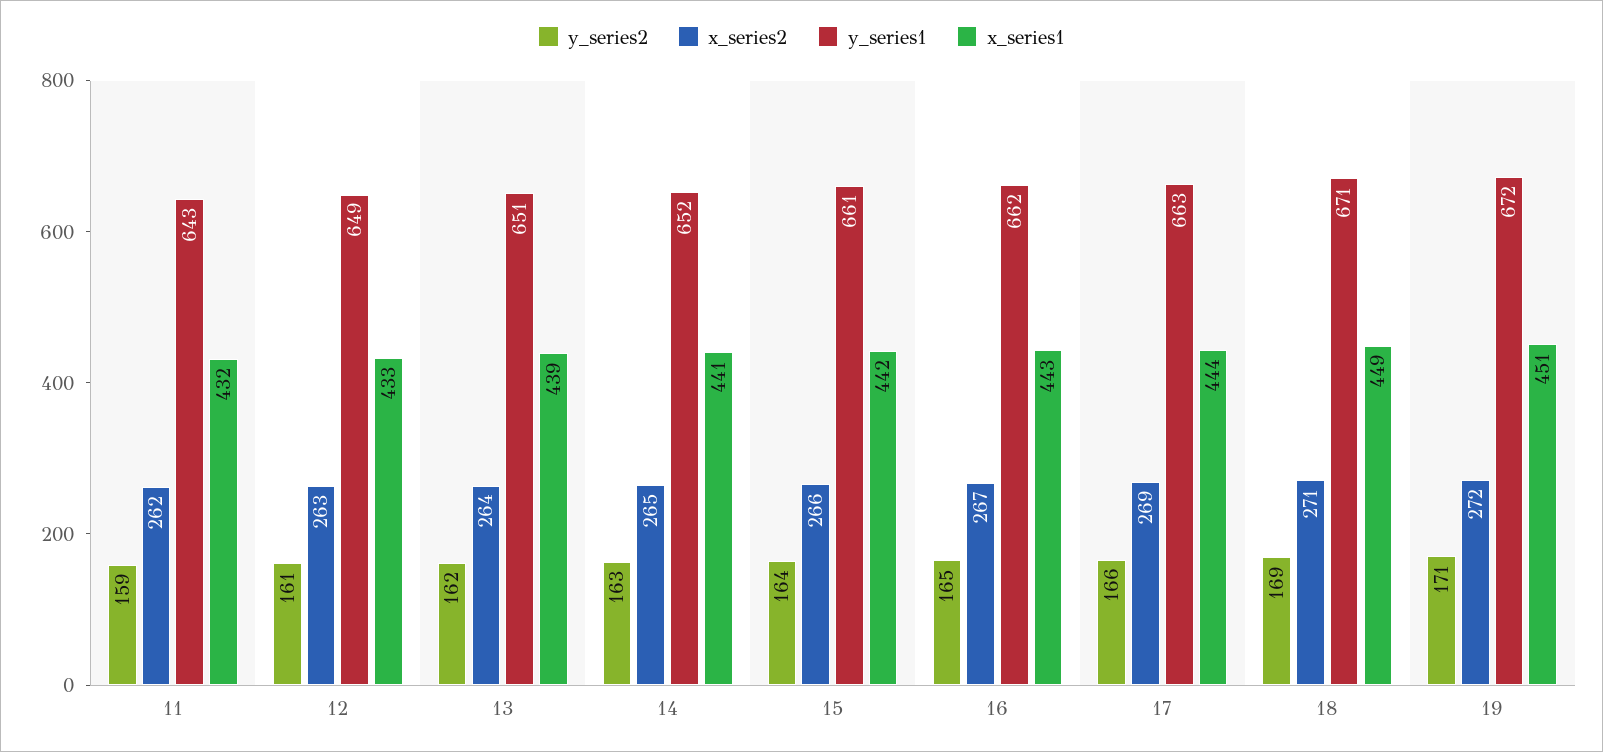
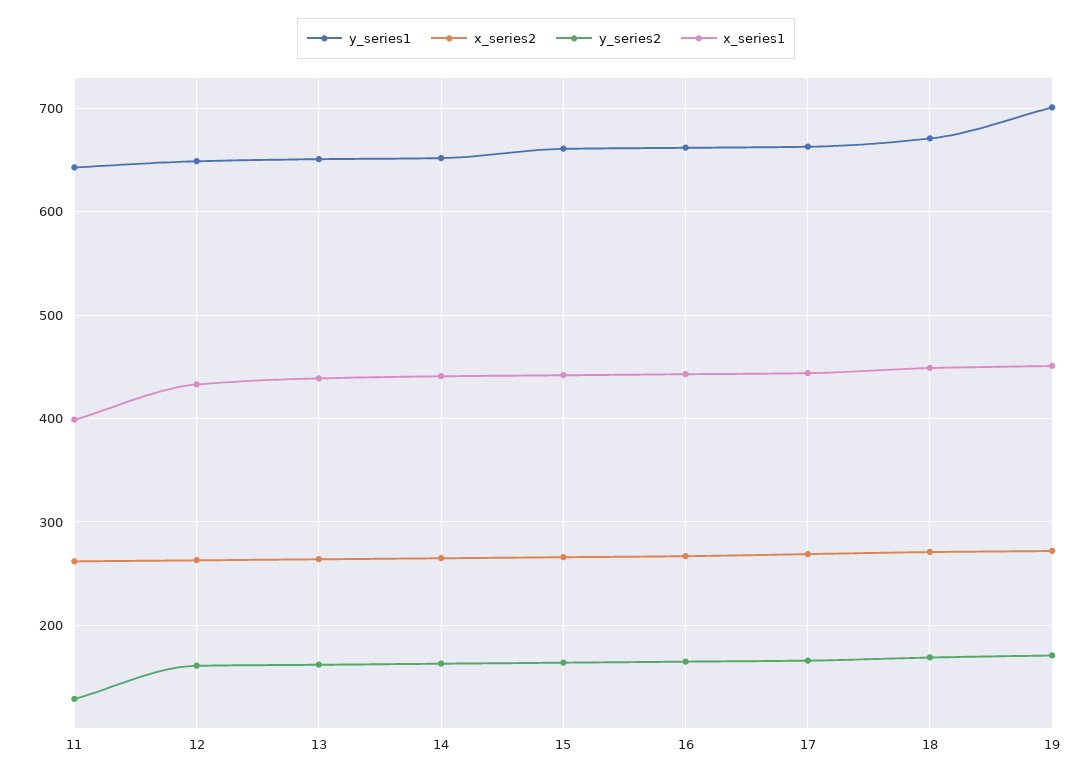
  {
    "y_series2": {
-     "11": 159,
+     "11": 130,
      "12": 161,
      "13": 162,
      "14": 163,
      "15": 164,
      "16": 165,
      "17": 166,
      "18": 169,
      "19": 171
    },
    "x_series2": {
      "11": 262,
      "12": 263,
      "13": 264,
      "14": 265,
      "15": 266,
      "16": 267,
      "17": 269,
      "18": 271,
      "19": 272
    },
    "y_series1": {
      "11": 643,
      "12": 649,
      "13": 651,
      "14": 652,
      "15": 661,
      "16": 662,
      "17": 663,
      "18": 671,
-     "19": 672
+     "19": 700
    },
    "x_series1": {
-     "11": 432,
+     "11": 400,
      "12": 433,
      "13": 439,
      "14": 441,
      "15": 442,
      "16": 443,
      "17": 444,
      "18": 449,
      "19": 451
    }
  }

